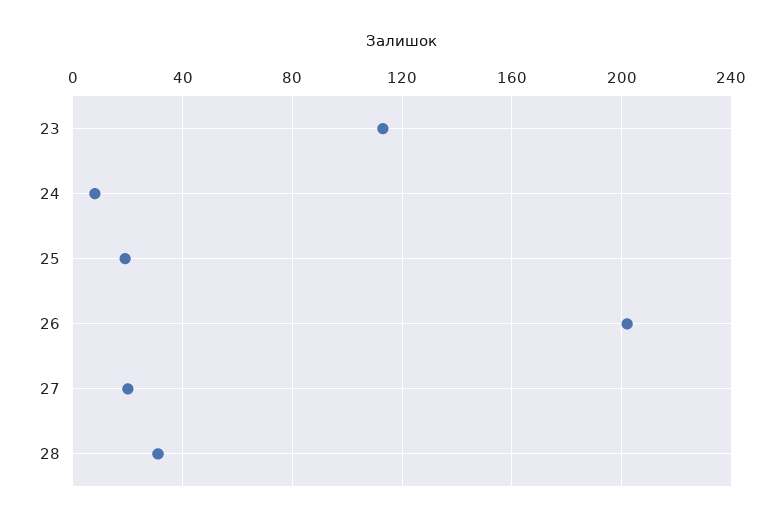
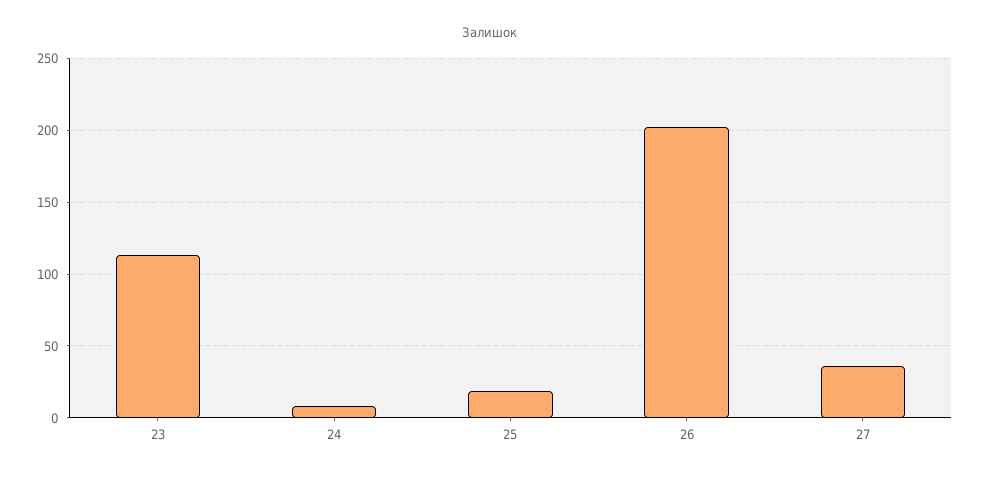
  {
    "23": 115,
    "24": 10,
    "25": 20,
    "26": 200,
-   "27": 20,
+   "27": 35
-   "28": 30
  }

